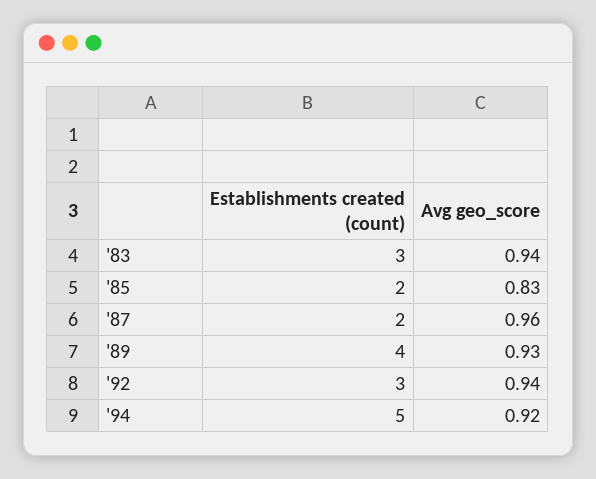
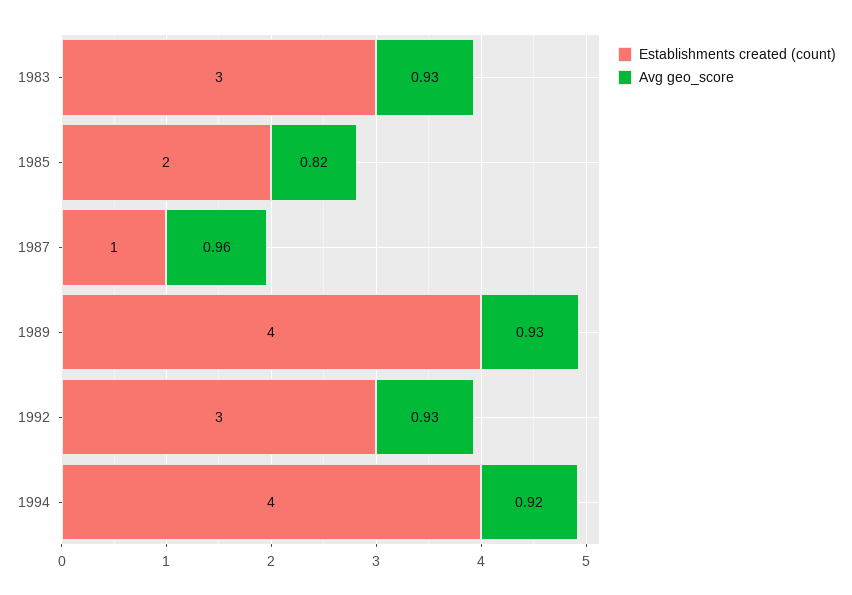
  {
    "Establishments created (count)": {
      "'83": 3,
      "'85": 2,
-     "'87": 2,
+     "'87": 1,
      "'89": 4,
      "'92": 3,
-     "'94": 5
+     "'94": 4
    },
    "Avg geo_score": {
-     "'83": 0.94,
+     "'83": 0.93,
-     "'85": 0.83,
+     "'85": 0.82,
      "'87": 0.96,
      "'89": 0.93,
-     "'92": 0.94,
+     "'92": 0.93,
      "'94": 0.92
    }
  }

